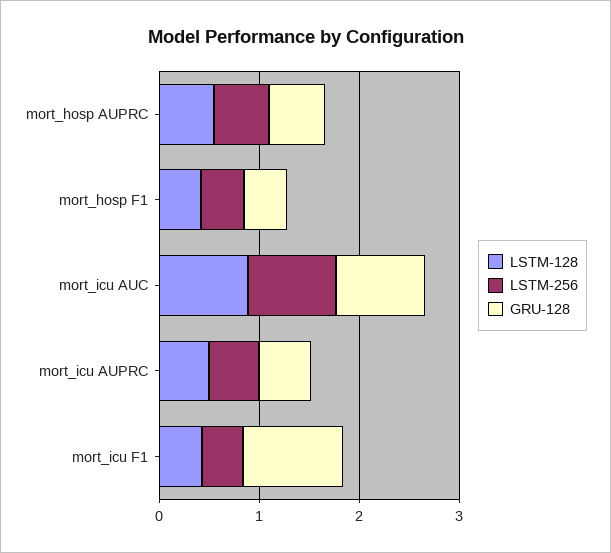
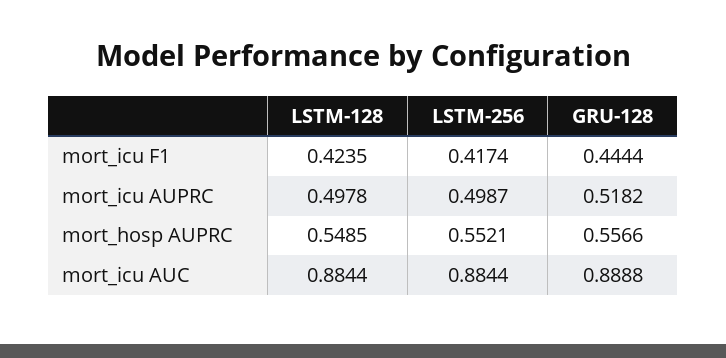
  {
    "LSTM-128": {
      "mort_hosp AUPRC": 0.5485,
-     "mort_hosp F1": 0.4,
      "mort_icu AUC": 0.8844,
      "mort_icu AUPRC": 0.4978,
      "mort_icu F1": 0.4235
    },
    "LSTM-256": {
      "mort_hosp AUPRC": 0.5521,
-     "mort_hosp F1": 0.4,
      "mort_icu AUC": 0.8844,
      "mort_icu AUPRC": 0.4987,
      "mort_icu F1": 0.4174
    },
    "GRU-128": {
      "mort_hosp AUPRC": 0.5566,
-     "mort_hosp F1": 0.4,
      "mort_icu AUC": 0.8888,
      "mort_icu AUPRC": 0.5182,
-     "mort_icu F1": 1
+     "mort_icu F1": 0.4444
    }
  }

